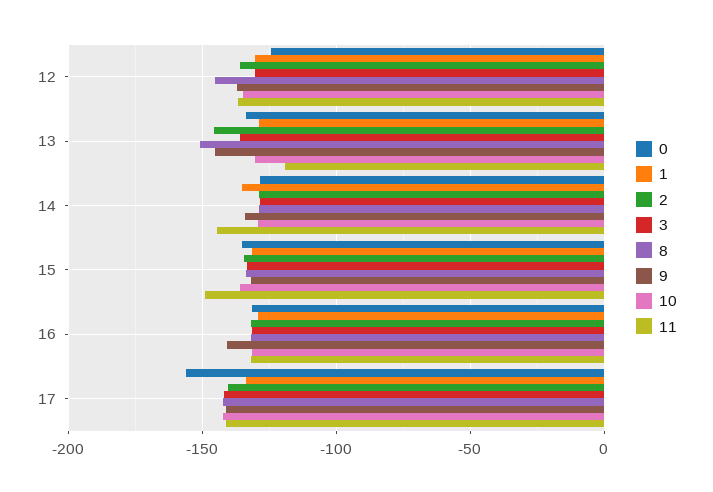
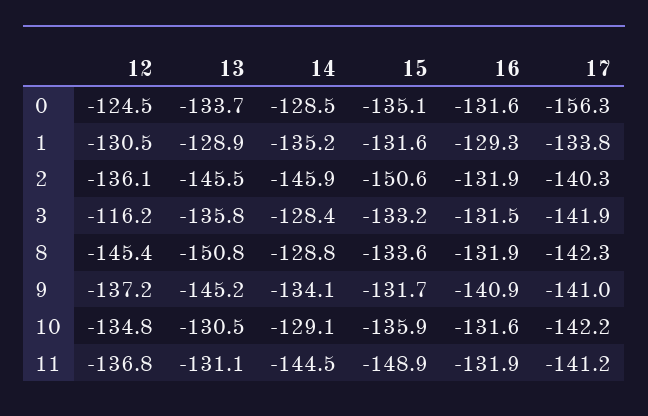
  {
    "0": {
      "12": -124.5,
      "13": -133.7,
      "14": -128.5,
      "15": -135.1,
      "16": -131.6,
      "17": -156.3
    },
    "1": {
      "12": -130.5,
      "13": -128.9,
      "14": -135.2,
      "15": -131.6,
      "16": -129.3,
      "17": -133.8
    },
    "2": {
      "12": -136.1,
      "13": -145.5,
-     "14": -130,
+     "14": -145.9,
-     "15": -135,
+     "15": -150.6,
      "16": -131.9,
      "17": -140.3
    },
    "3": {
-     "12": -130,
+     "12": -116.2,
      "13": -135.8,
      "14": -128.4,
      "15": -133.2,
      "16": -131.5,
      "17": -141.9
    },
    "8": {
      "12": -145.4,
      "13": -150.8,
      "14": -128.8,
      "15": -133.6,
      "16": -131.9,
      "17": -142.3
    },
    "9": {
      "12": -137.2,
      "13": -145.2,
      "14": -134.1,
      "15": -131.7,
      "16": -140.9,
      "17": -141
    },
    "10": {
      "12": -134.8,
      "13": -130.5,
      "14": -129.1,
      "15": -135.9,
      "16": -131.6,
      "17": -142.2
    },
    "11": {
      "12": -136.8,
-     "13": -120,
+     "13": -131.1,
      "14": -144.5,
      "15": -148.9,
      "16": -131.9,
      "17": -141.2
    }
  }

